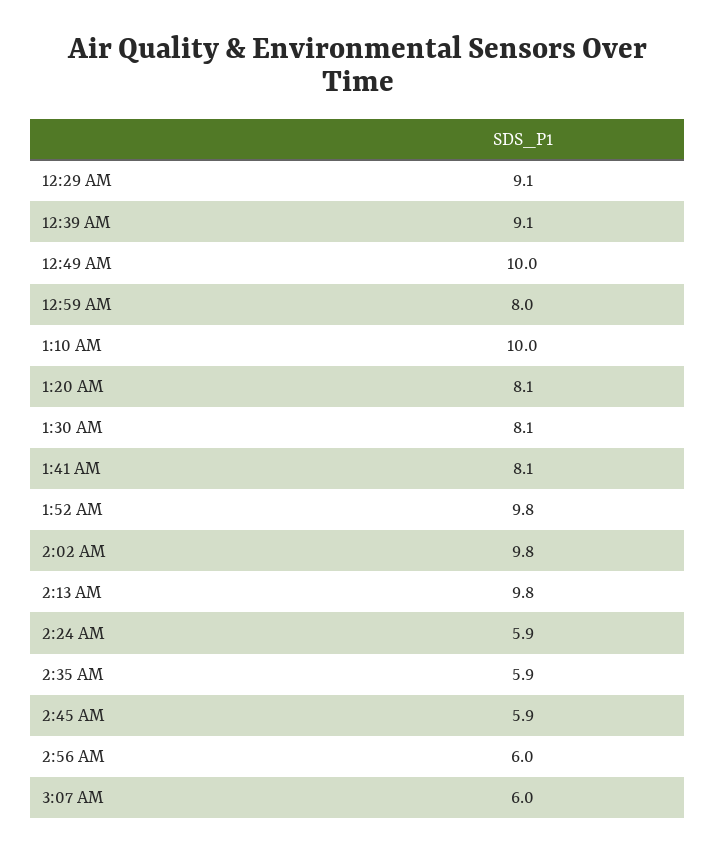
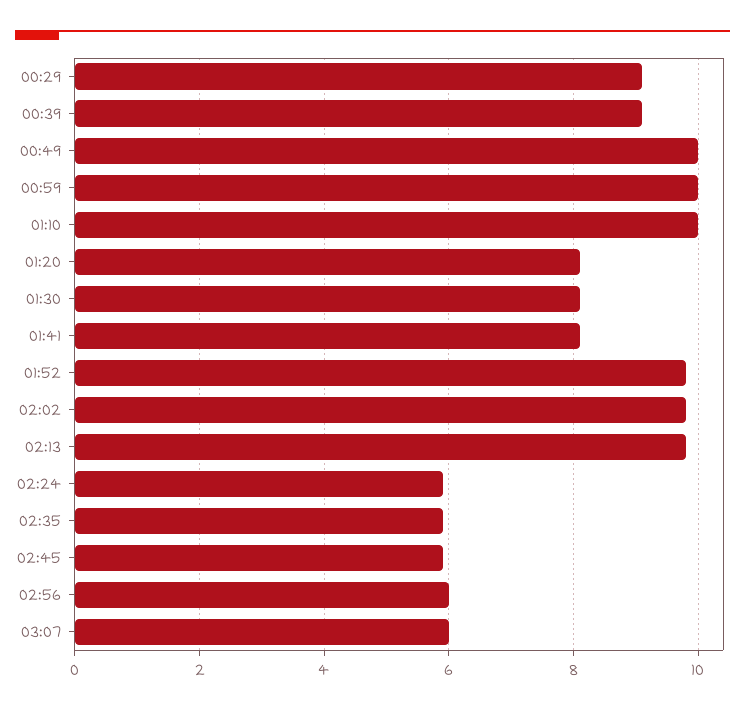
  {
    "12:29 AM": 9.1,
    "12:39 AM": 9.1,
    "12:49 AM": 10,
-   "12:59 AM": 8,
+   "12:59 AM": 10,
    "1:10 AM": 10,
    "1:20 AM": 8.1,
    "1:30 AM": 8.1,
    "1:41 AM": 8.1,
    "1:52 AM": 9.8,
    "2:02 AM": 9.8,
    "2:13 AM": 9.8,
    "2:24 AM": 5.9,
    "2:35 AM": 5.9,
    "2:45 AM": 5.9,
    "2:56 AM": 6,
    "3:07 AM": 6
  }

